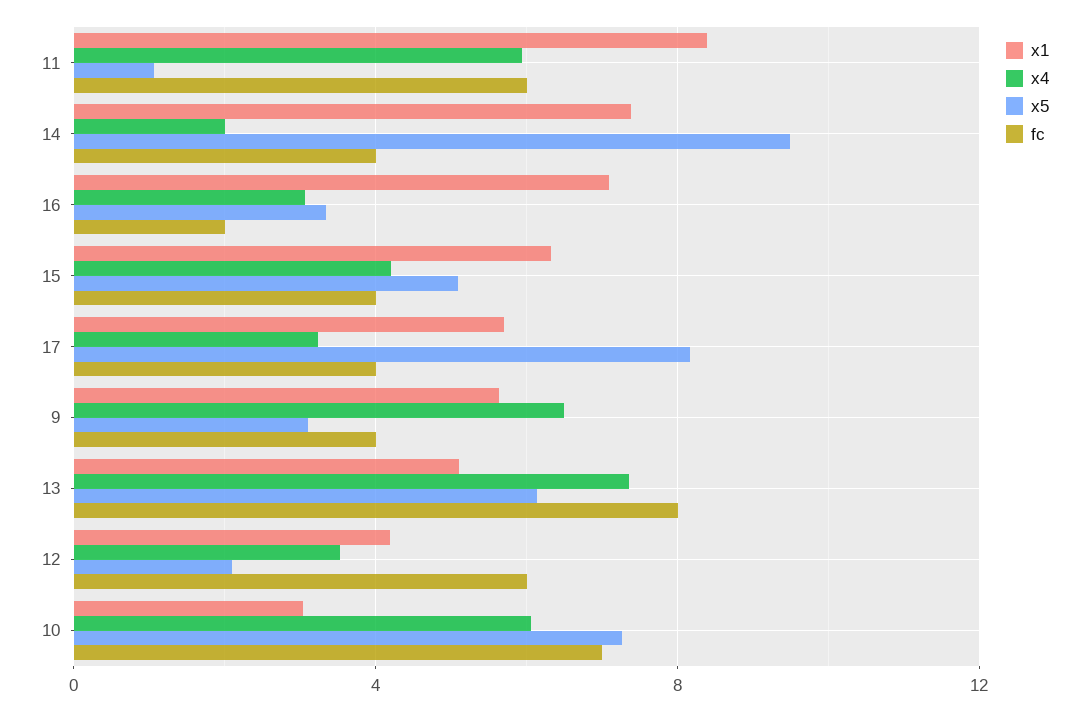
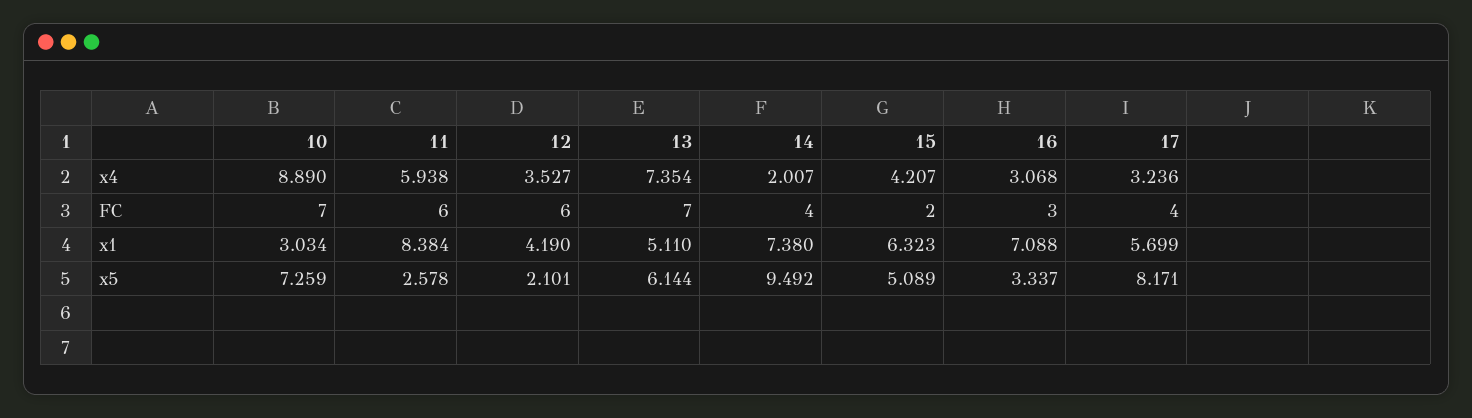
  {
    "x1": {
      "11": 8.384,
      "14": 7.38,
      "16": 7.088,
      "15": 6.323,
      "17": 5.699,
-     "9": 5.5,
      "13": 5.11,
      "12": 4.19,
      "10": 3.034
    },
    "x4": {
      "11": 5.938,
      "14": 2.007,
      "16": 3.068,
      "15": 4.207,
      "17": 3.236,
-     "9": 6.5,
      "13": 7.354,
      "12": 3.527,
-     "10": 6
+     "10": 8.89
    },
    "x5": {
-     "11": 1,
+     "11": 2.578,
      "14": 9.492,
      "16": 3.337,
      "15": 5.089,
      "17": 8.171,
-     "9": 3,
      "13": 6.144,
      "12": 2.101,
      "10": 7.259
    },
    "fc": {
      "11": 6,
      "14": 4,
-     "16": 2,
+     "16": 3,
-     "15": 4,
+     "15": 2,
      "17": 4,
-     "9": 4,
-     "13": 8,
+     "13": 7,
      "12": 6,
      "10": 7
    }
  }

